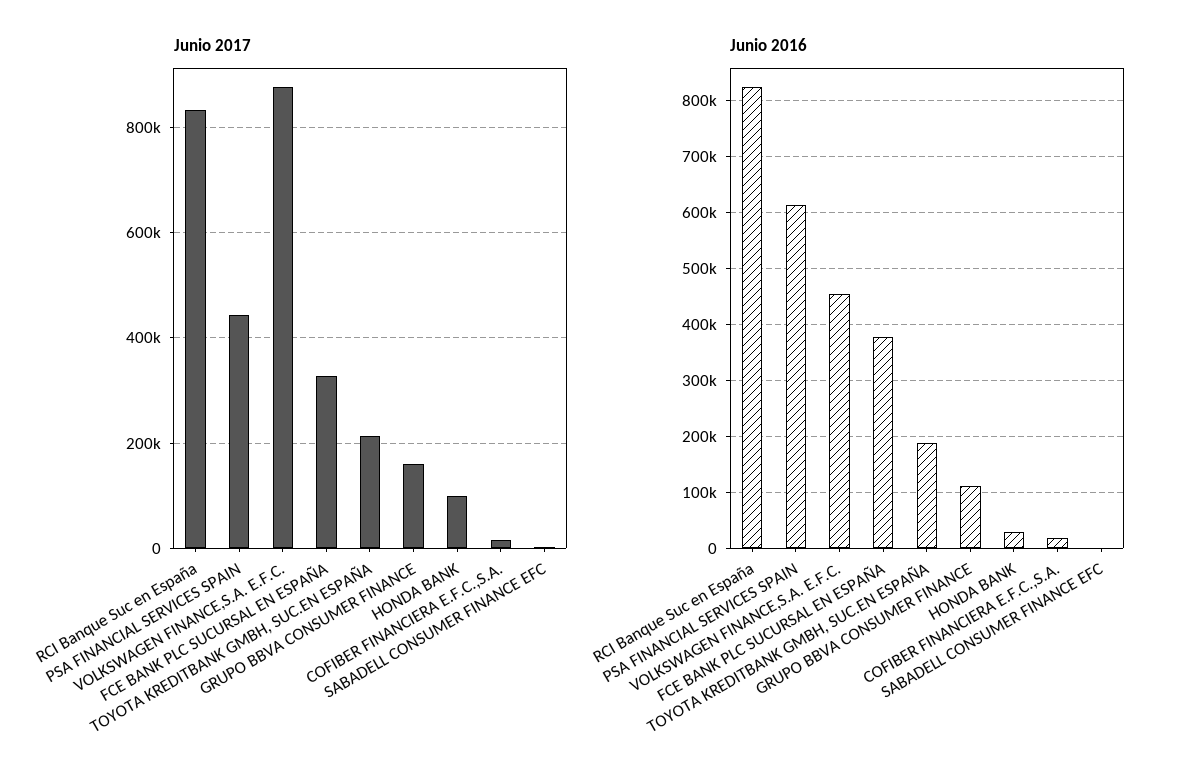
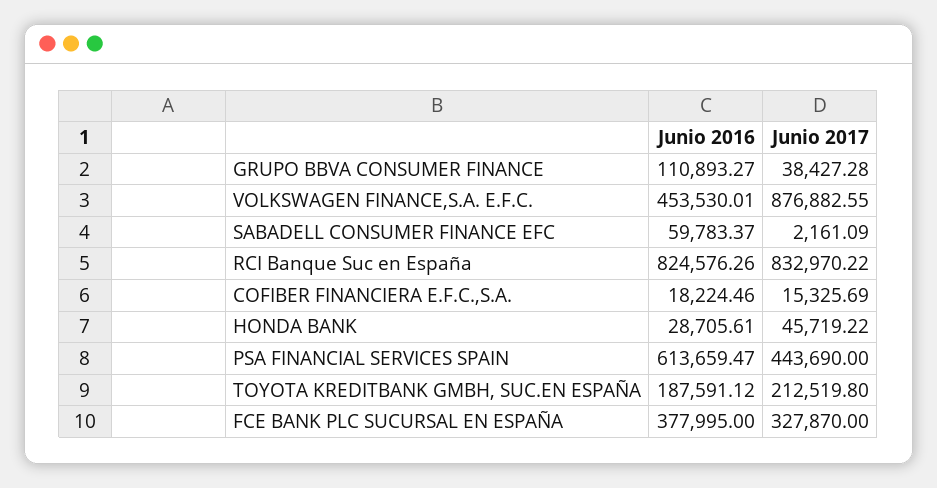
  {
    "Junio 2017": {
      "RCI Banque Suc en España": 832970.22,
      "PSA FINANCIAL SERVICES SPAIN": 443690,
      "VOLKSWAGEN FINANCE,S.A. E.F.C.": 876882.55,
      "FCE BANK PLC SUCURSAL EN ESPAÑA": 327870,
      "TOYOTA KREDITBANK GMBH, SUC.EN ESPAÑA": 212519.8,
-     "GRUPO BBVA CONSUMER FINANCE": 160000,
+     "GRUPO BBVA CONSUMER FINANCE": 38427.28,
-     "HONDA BANK": 100000,
+     "HONDA BANK": 45719.22,
      "COFIBER FINANCIERA E.F.C.,S.A.": 15325.69,
      "SABADELL CONSUMER FINANCE EFC": 2161.09
    },
    "Junio 2016": {
      "RCI Banque Suc en España": 824576.26,
      "PSA FINANCIAL SERVICES SPAIN": 613659.47,
      "VOLKSWAGEN FINANCE,S.A. E.F.C.": 453530.01,
      "FCE BANK PLC SUCURSAL EN ESPAÑA": 377995,
      "TOYOTA KREDITBANK GMBH, SUC.EN ESPAÑA": 187591.12,
      "GRUPO BBVA CONSUMER FINANCE": 110893.27,
      "HONDA BANK": 28705.61,
      "COFIBER FINANCIERA E.F.C.,S.A.": 18224.46,
-     "SABADELL CONSUMER FINANCE EFC": 0
+     "SABADELL CONSUMER FINANCE EFC": 59783.37
    }
  }

